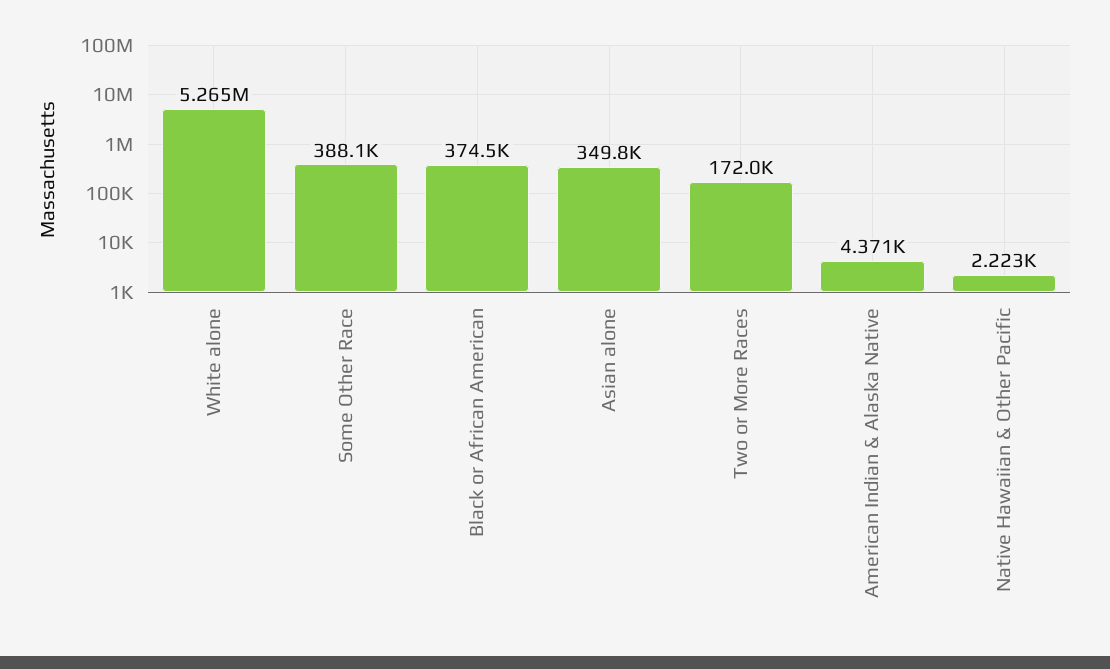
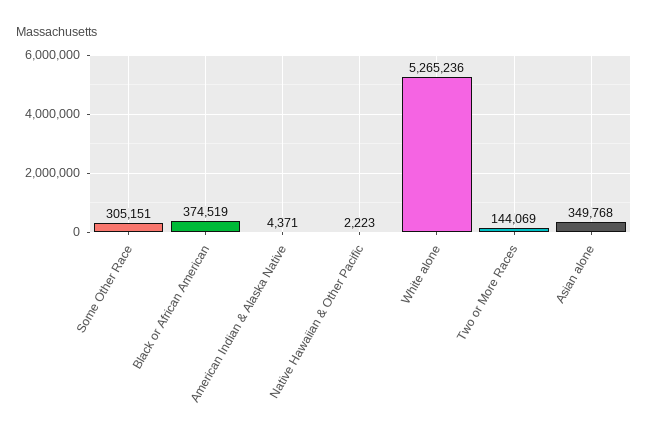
  {
    "White alone": 5265236,
-   "Some Other Race": 388100,
+   "Some Other Race": 305151,
    "Black or African American": 374519,
    "Asian alone": 349768,
-   "Two or More Races": 172000,
+   "Two or More Races": 144069,
    "American Indian & Alaska Native": 4371,
    "Native Hawaiian & Other Pacific": 2223
  }

